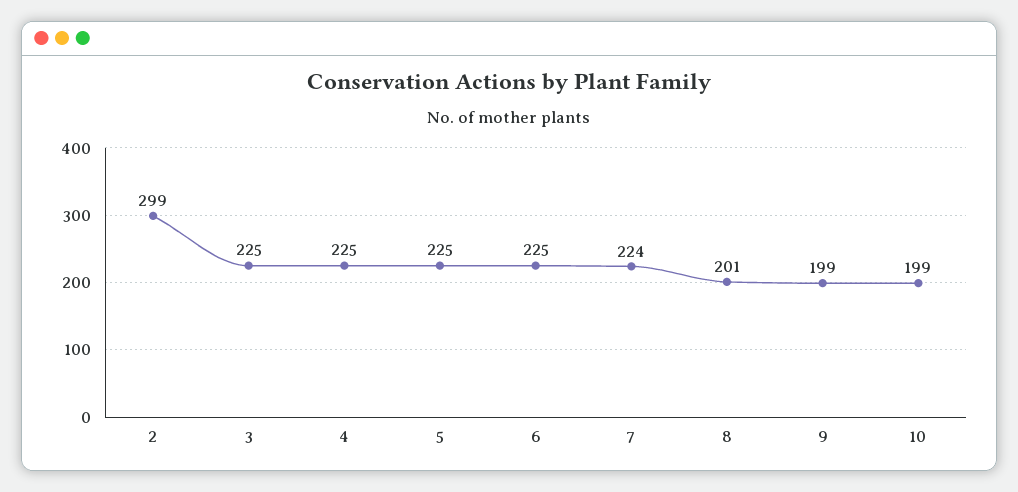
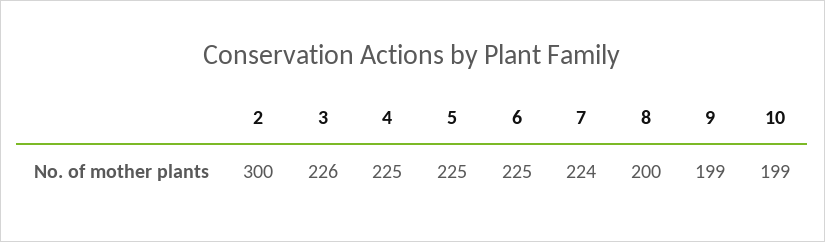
  {
-   "2": 299,
+   "2": 300,
-   "3": 225,
+   "3": 226,
    "4": 225,
    "5": 225,
    "6": 225,
    "7": 224,
-   "8": 201,
+   "8": 200,
    "9": 199,
    "10": 199
  }

